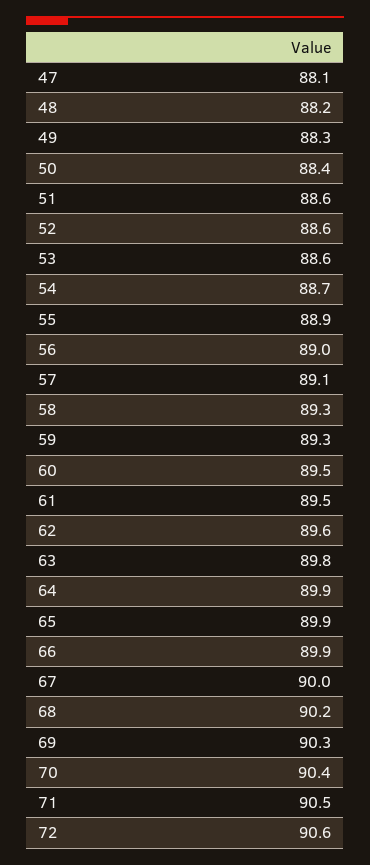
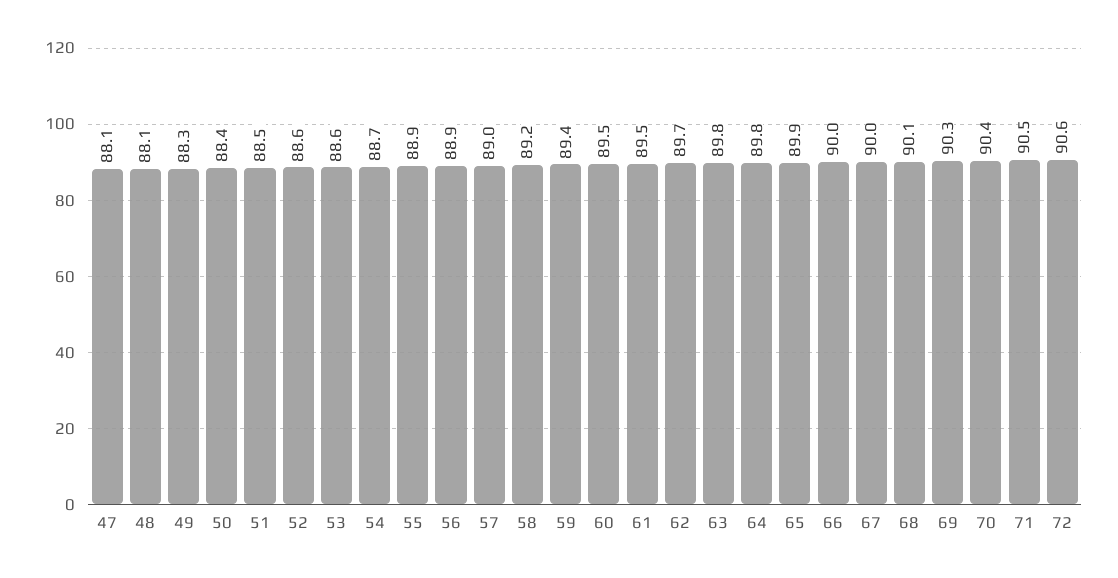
  {
    "47": 88.1,
-   "48": 88.2,
+   "48": 88.1,
    "49": 88.3,
    "50": 88.4,
-   "51": 88.6,
+   "51": 88.5,
    "52": 88.6,
    "53": 88.6,
    "54": 88.7,
    "55": 88.9,
-   "56": 89,
+   "56": 88.9,
-   "57": 89.1,
+   "57": 89,
-   "58": 89.3,
+   "58": 89.2,
-   "59": 89.3,
+   "59": 89.4,
    "60": 89.5,
    "61": 89.5,
-   "62": 89.6,
+   "62": 89.7,
    "63": 89.8,
-   "64": 89.9,
+   "64": 89.8,
    "65": 89.9,
-   "66": 89.9,
+   "66": 90,
    "67": 90,
-   "68": 90.2,
+   "68": 90.1,
    "69": 90.3,
    "70": 90.4,
    "71": 90.5,
    "72": 90.6
  }

